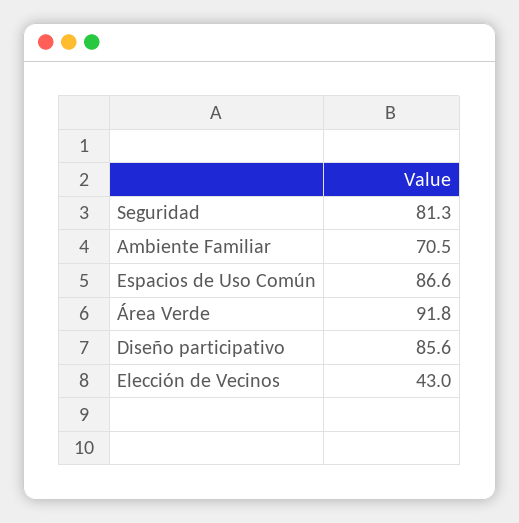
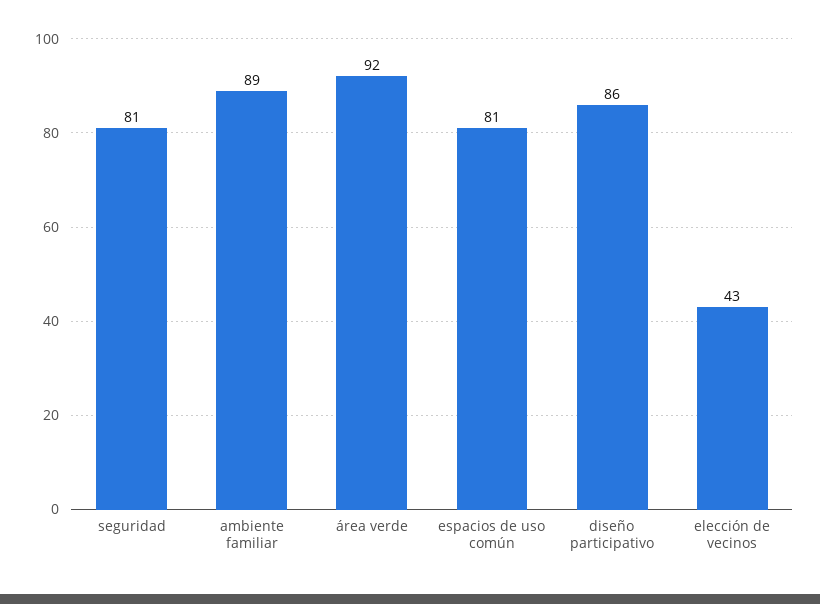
  {
    "Seguridad": 81.3,
-   "Ambiente Familiar": 70.5,
+   "Ambiente Familiar": 89,
-   "Espacios de Uso Común": 86.6,
+   "Espacios de Uso Común": 81,
    "Área Verde": 91.8,
    "Diseño participativo": 85.6,
    "Elección de Vecinos": 43
  }

